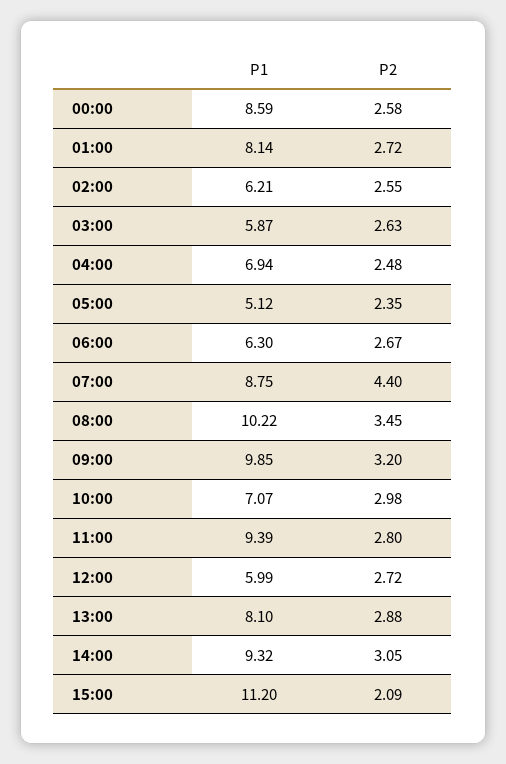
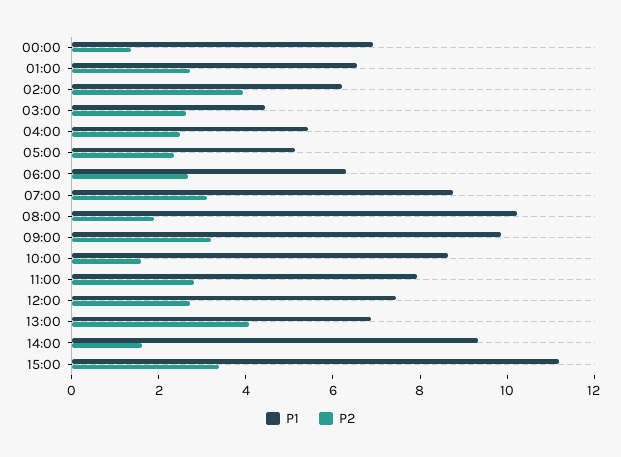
  {
    "P1": {
-     "00:00": 8.59,
+     "00:00": 7,
-     "01:00": 8.14,
+     "01:00": 6.5,
      "02:00": 6.21,
-     "03:00": 5.87,
+     "03:00": 4.5,
-     "04:00": 6.94,
+     "04:00": 5.5,
      "05:00": 5.12,
      "06:00": 6.3,
      "07:00": 8.75,
      "08:00": 10.22,
      "09:00": 9.85,
-     "10:00": 7.07,
+     "10:00": 8.5,
-     "11:00": 9.39,
+     "11:00": 8,
-     "12:00": 5.99,
+     "12:00": 7.5,
-     "13:00": 8.1,
+     "13:00": 7,
      "14:00": 9.32,
      "15:00": 11.2
    },
    "P2": {
-     "00:00": 2.58,
+     "00:00": 1.5,
      "01:00": 2.72,
-     "02:00": 2.55,
+     "02:00": 4,
      "03:00": 2.63,
      "04:00": 2.48,
      "05:00": 2.35,
      "06:00": 2.67,
-     "07:00": 4.4,
+     "07:00": 3,
-     "08:00": 3.45,
+     "08:00": 2,
      "09:00": 3.2,
-     "10:00": 2.98,
+     "10:00": 1.5,
      "11:00": 2.8,
      "12:00": 2.72,
-     "13:00": 2.88,
+     "13:00": 4,
-     "14:00": 3.05,
+     "14:00": 1.5,
-     "15:00": 2.09
+     "15:00": 3.5
    }
  }

